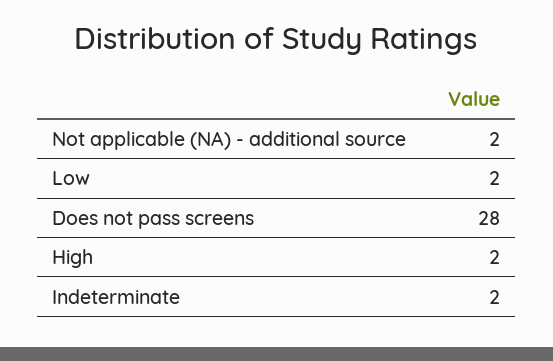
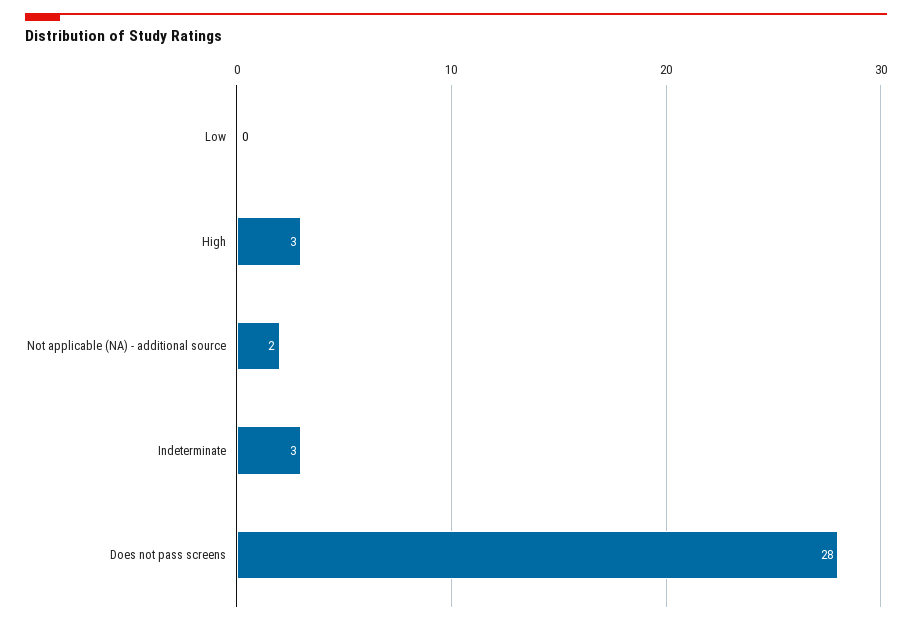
  {
    "Not applicable (NA) - additional source": 2,
-   "Low": 2,
+   "Low": 0,
    "Does not pass screens": 28,
-   "High": 2,
+   "High": 3,
-   "Indeterminate": 2
+   "Indeterminate": 3
  }

